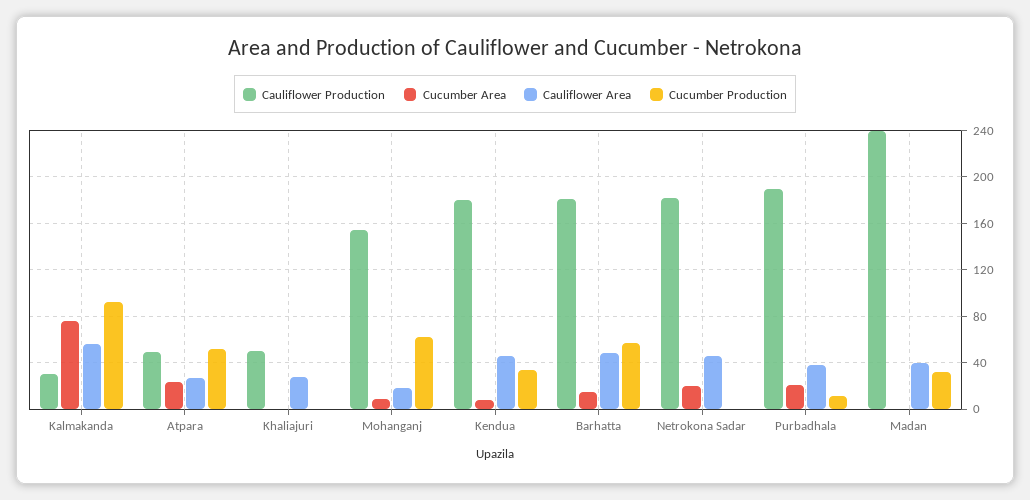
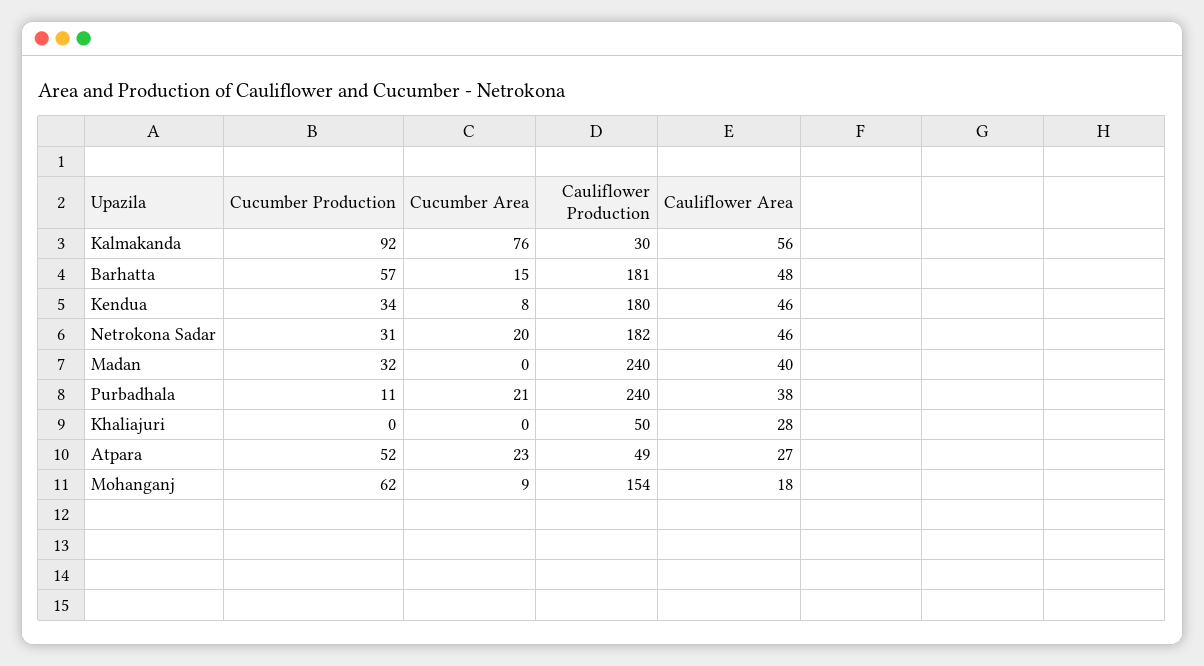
  {
    "Cauliflower Production": {
      "Kalmakanda": 30,
      "Atpara": 49,
      "Khaliajuri": 50,
      "Mohanganj": 154,
      "Kendua": 180,
      "Barhatta": 181,
      "Netrokona Sadar": 182,
-     "Purbadhala": 190,
+     "Purbadhala": 240,
      "Madan": 240
    },
    "Cucumber Area": {
      "Kalmakanda": 76,
      "Atpara": 23,
      "Khaliajuri": 0,
      "Mohanganj": 9,
      "Kendua": 8,
      "Barhatta": 15,
      "Netrokona Sadar": 20,
      "Purbadhala": 21,
      "Madan": 0
    },
    "Cauliflower Area": {
      "Kalmakanda": 56,
      "Atpara": 27,
      "Khaliajuri": 28,
      "Mohanganj": 18,
      "Kendua": 46,
      "Barhatta": 48,
      "Netrokona Sadar": 46,
      "Purbadhala": 38,
      "Madan": 40
    },
    "Cucumber Production": {
      "Kalmakanda": 92,
      "Atpara": 52,
      "Khaliajuri": 0,
      "Mohanganj": 62,
      "Kendua": 34,
      "Barhatta": 57,
-     "Netrokona Sadar": 0,
+     "Netrokona Sadar": 31,
      "Purbadhala": 11,
      "Madan": 32
    }
  }

